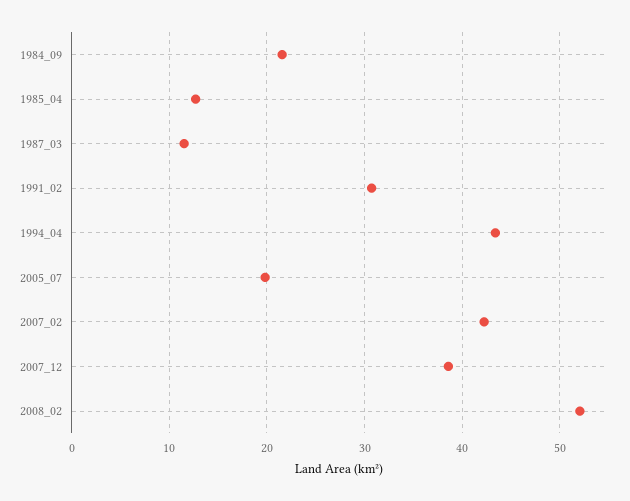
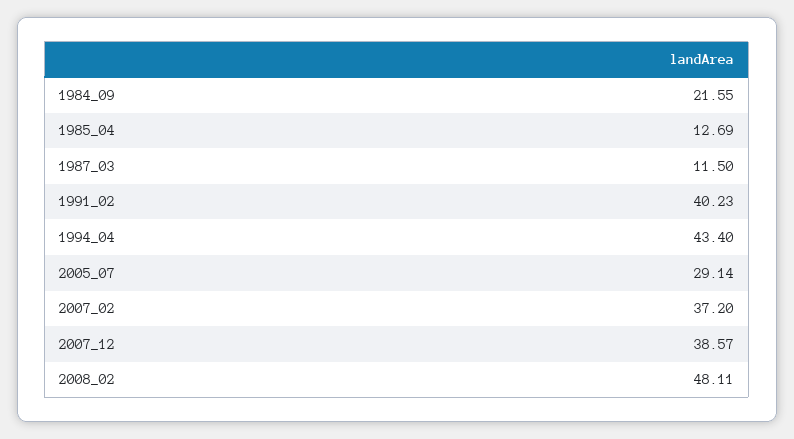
  {
    "1984_09": 21.55,
    "1985_04": 12.69,
    "1987_03": 11.5,
-   "1991_02": 31,
+   "1991_02": 40.23,
    "1994_04": 43.4,
-   "2005_07": 20,
+   "2005_07": 29.14,
-   "2007_02": 42,
+   "2007_02": 37.2,
    "2007_12": 38.57,
-   "2008_02": 52
+   "2008_02": 48.11
  }

